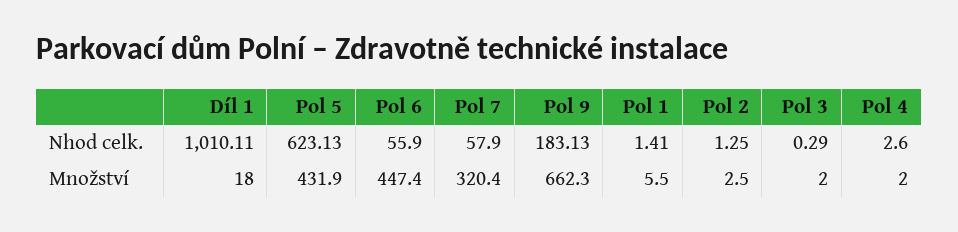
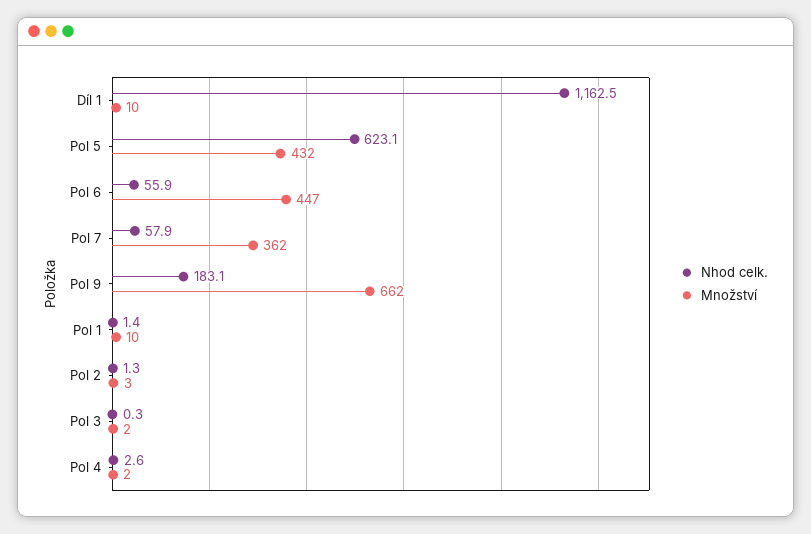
  {
    "Nhod celk.": {
-     "Díl 1": 1010.11,
+     "Díl 1": 1162.5,
      "Pol 5": 623.13,
      "Pol 6": 55.9,
      "Pol 7": 57.9,
      "Pol 9": 183.13,
      "Pol 1": 1.41,
      "Pol 2": 1.25,
      "Pol 3": 0.29,
      "Pol 4": 2.6
    },
    "Množství": {
-     "Díl 1": 18,
+     "Díl 1": 10,
      "Pol 5": 431.9,
      "Pol 6": 447.4,
-     "Pol 7": 320.4,
+     "Pol 7": 362,
      "Pol 9": 662.3,
-     "Pol 1": 5.5,
+     "Pol 1": 10,
      "Pol 2": 2.5,
      "Pol 3": 2,
      "Pol 4": 2
    }
  }

